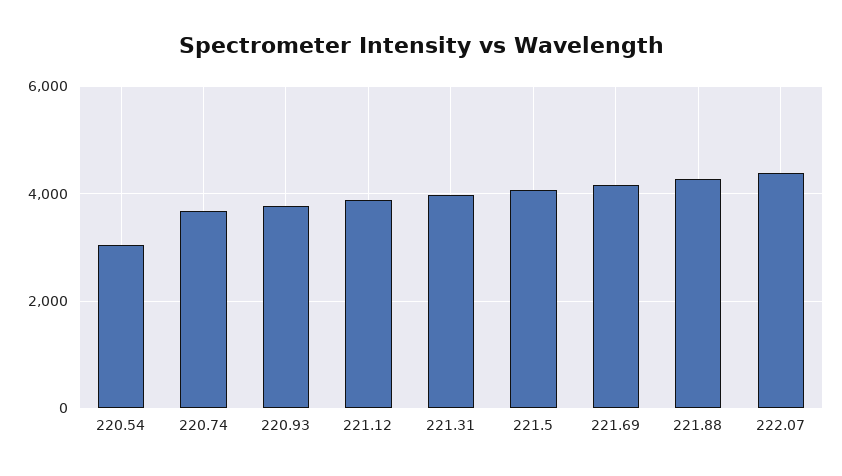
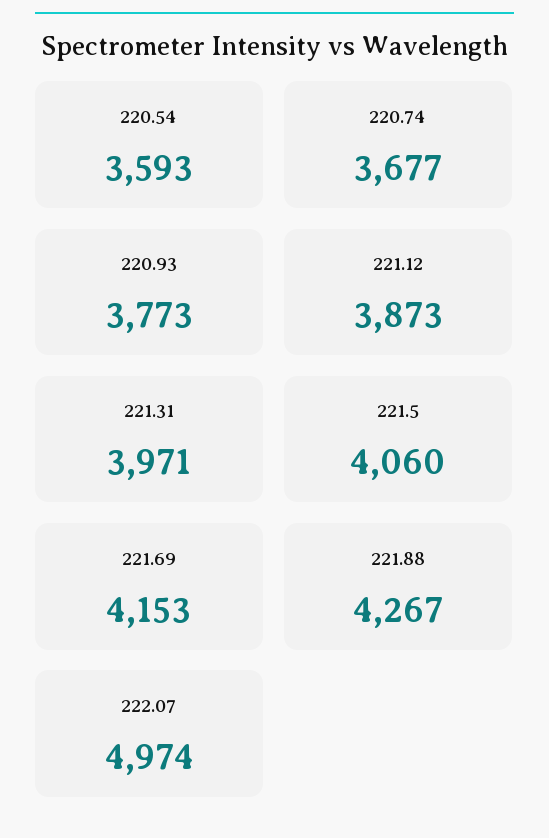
  {
-   "220.54": 3000,
+   "220.54": 3593,
    "220.74": 3677,
    "220.93": 3773,
    "221.12": 3873,
    "221.31": 3971,
    "221.5": 4060,
    "221.69": 4153,
    "221.88": 4267,
-   "222.07": 4400
+   "222.07": 4974
  }

